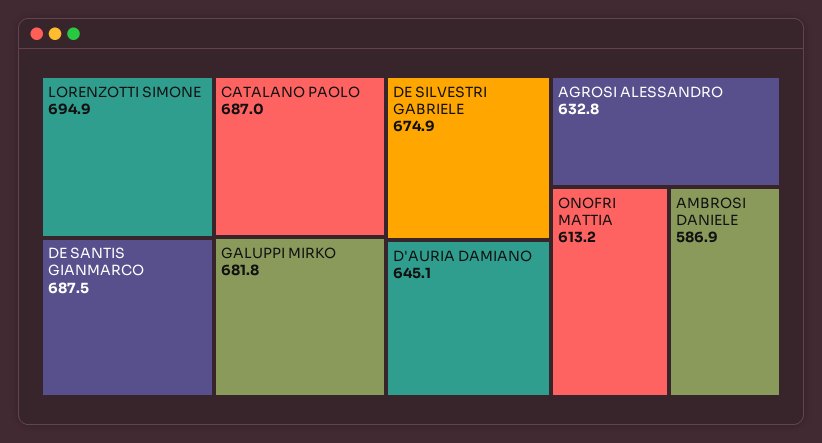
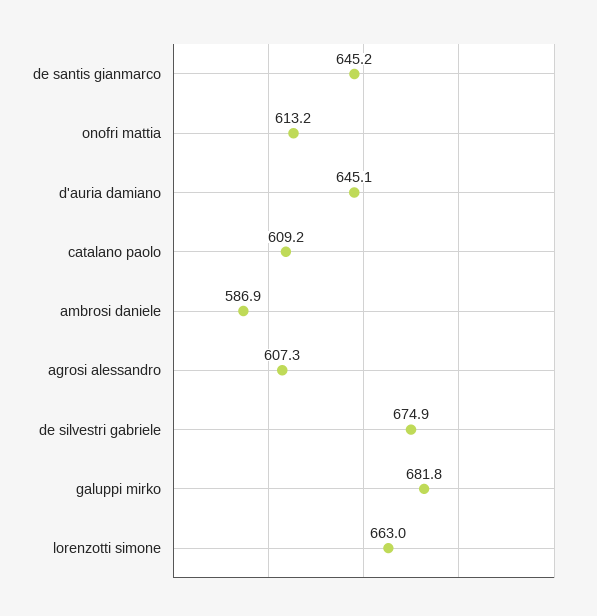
  {
-   "LORENZOTTI SIMONE": 694.9,
+   "LORENZOTTI SIMONE": 663,
-   "DE SANTIS GIANMARCO": 687.5,
+   "DE SANTIS GIANMARCO": 645.2,
-   "CATALANO PAOLO": 687,
+   "CATALANO PAOLO": 609.2,
    "GALUPPI MIRKO": 681.8,
    "DE SILVESTRI GABRIELE": 674.9,
    "D'AURIA DAMIANO": 645.1,
-   "AGROSI ALESSANDRO": 632.8,
+   "AGROSI ALESSANDRO": 607.3,
    "ONOFRI MATTIA": 613.2,
    "AMBROSI DANIELE": 586.9
  }

